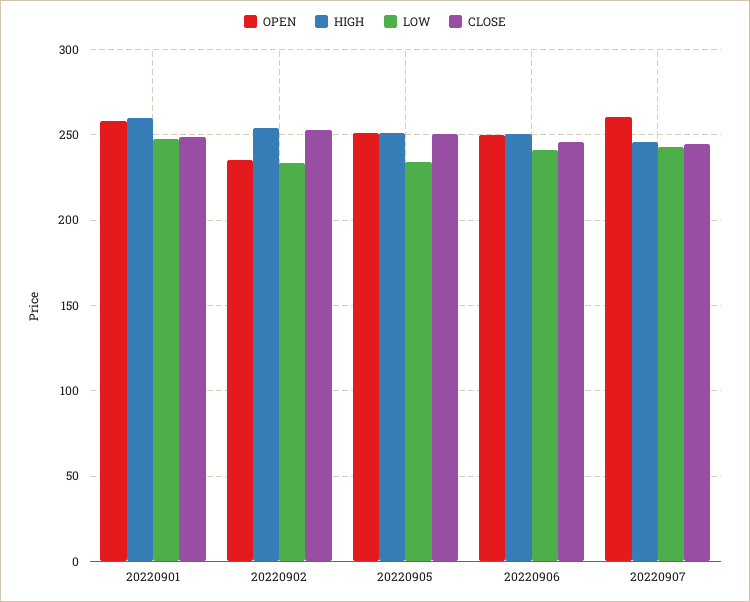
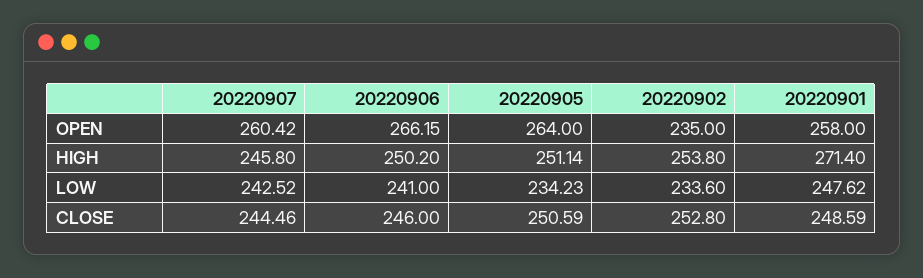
  {
    "OPEN": {
      "20220901": 258,
      "20220902": 235,
-     "20220905": 250,
+     "20220905": 264,
-     "20220906": 250,
+     "20220906": 266.15,
      "20220907": 260.42
    },
    "HIGH": {
-     "20220901": 260,
+     "20220901": 271.4,
      "20220902": 253.8,
      "20220905": 251.14,
      "20220906": 250.2,
      "20220907": 245.8
    },
    "LOW": {
      "20220901": 247.62,
      "20220902": 233.6,
      "20220905": 234.23,
      "20220906": 241,
      "20220907": 242.52
    },
    "CLOSE": {
      "20220901": 248.59,
      "20220902": 252.8,
      "20220905": 250.59,
      "20220906": 246,
      "20220907": 244.46
    }
  }

